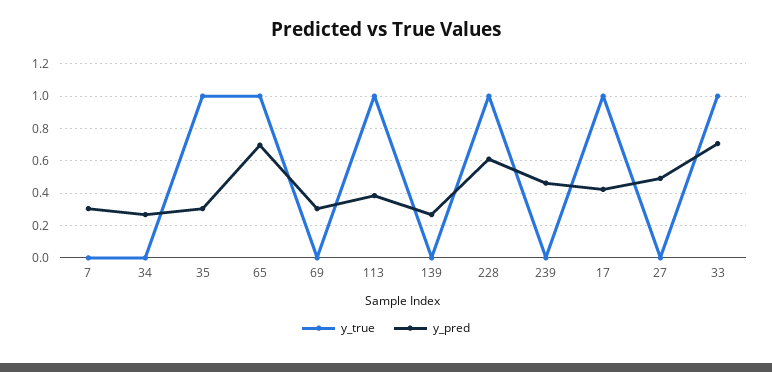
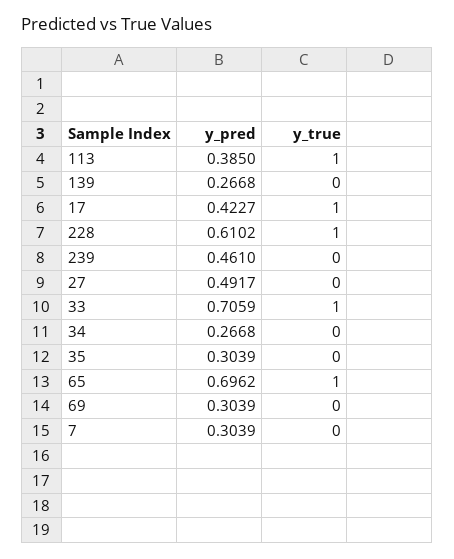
  {
    "y_true": {
      "7": 0,
      "34": 0,
-     "35": 1,
+     "35": 0,
      "65": 1,
      "69": 0,
      "113": 1,
      "139": 0,
      "228": 1,
      "239": 0,
      "17": 1,
      "27": 0,
      "33": 1
    },
    "y_pred": {
      "7": 0.3039,
      "34": 0.2668,
      "35": 0.3039,
      "65": 0.6962,
      "69": 0.3039,
      "113": 0.385,
      "139": 0.2668,
      "228": 0.6102,
      "239": 0.461,
      "17": 0.4227,
      "27": 0.4917,
      "33": 0.7059
    }
  }

